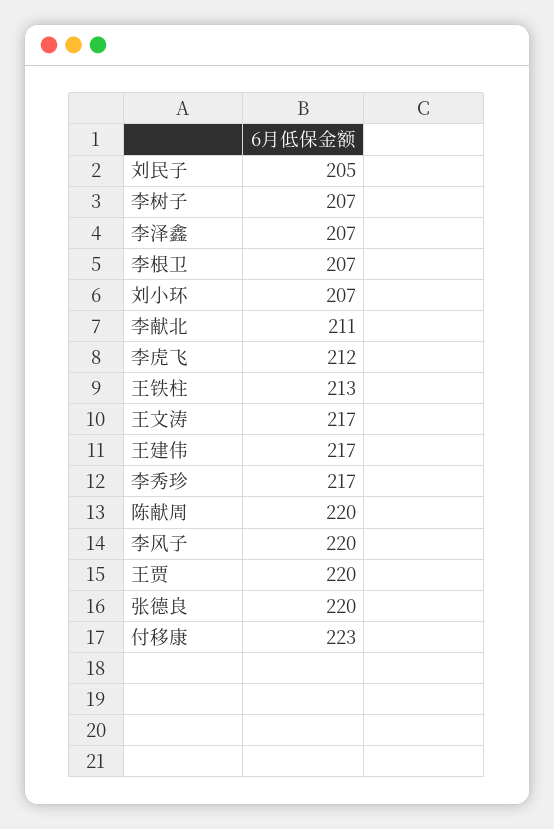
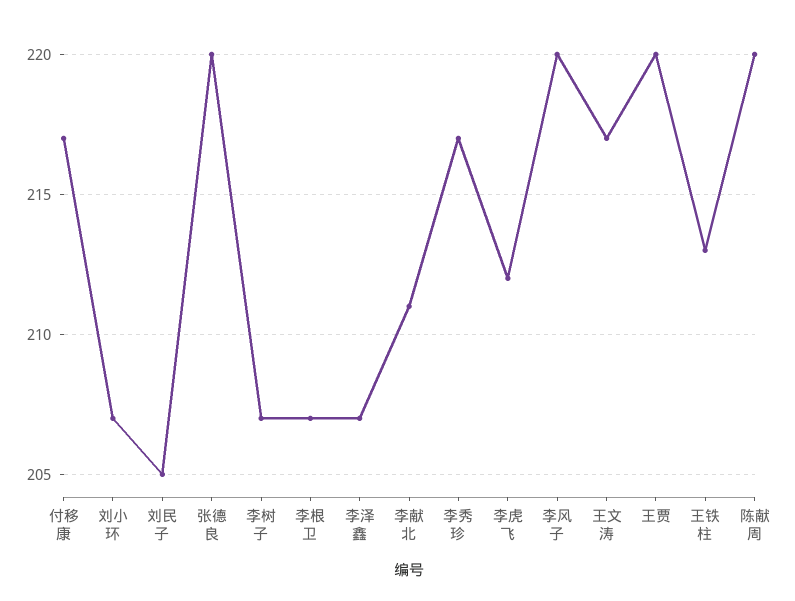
  {
    "刘民子": 205,
    "李树子": 207,
    "李泽鑫": 207,
    "李根卫": 207,
    "刘小环": 207,
    "李献北": 211,
    "李虎飞": 212,
    "王铁柱": 213,
    "王文涛": 217,
-   "王建伟": 217,
    "李秀珍": 217,
    "陈献周": 220,
    "李风子": 220,
    "王贾": 220,
    "张德良": 220,
-   "付移康": 223
+   "付移康": 217
  }

